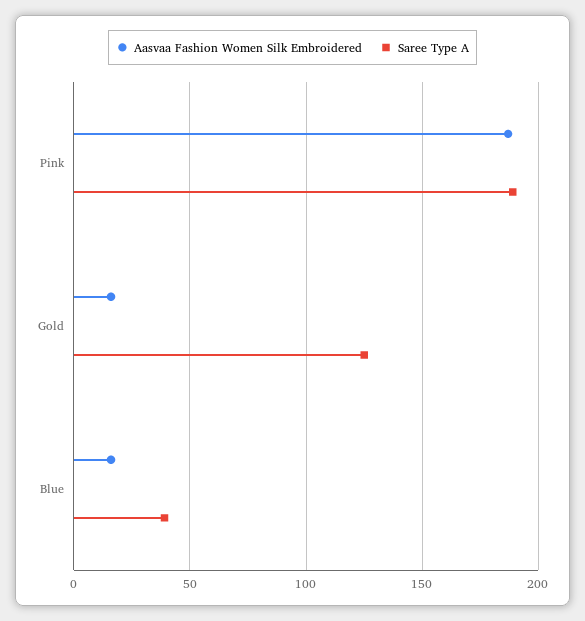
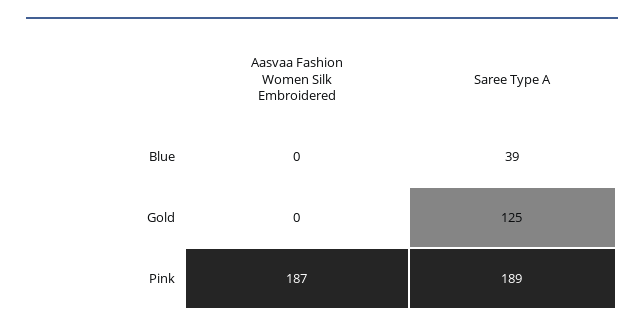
  {
    "Aasvaa Fashion Women Silk Embroidered": {
      "Pink": 187,
-     "Gold": 15,
+     "Gold": 0,
-     "Blue": 15
+     "Blue": 0
    },
    "Saree Type A": {
      "Pink": 189,
      "Gold": 125,
      "Blue": 39
    }
  }

